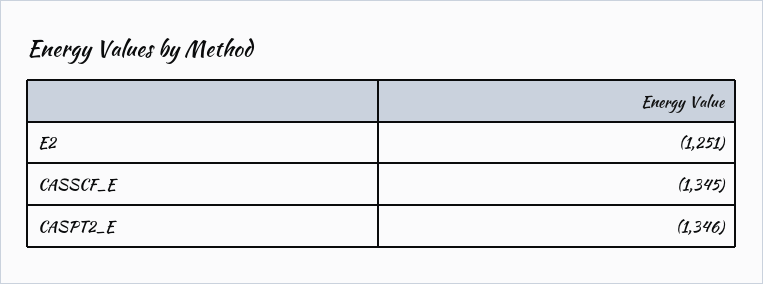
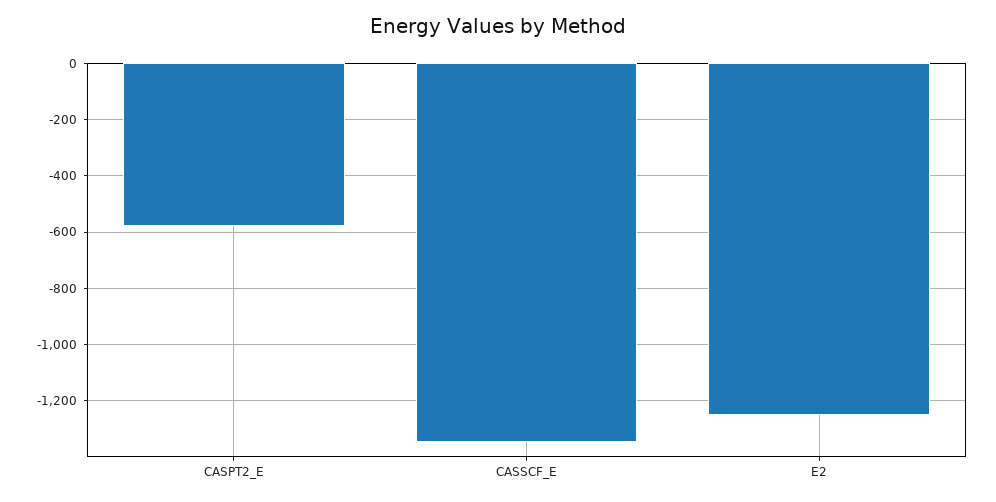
  {
    "E2": -1251,
    "CASSCF_E": -1345,
-   "CASPT2_E": -1346
+   "CASPT2_E": -575
  }

